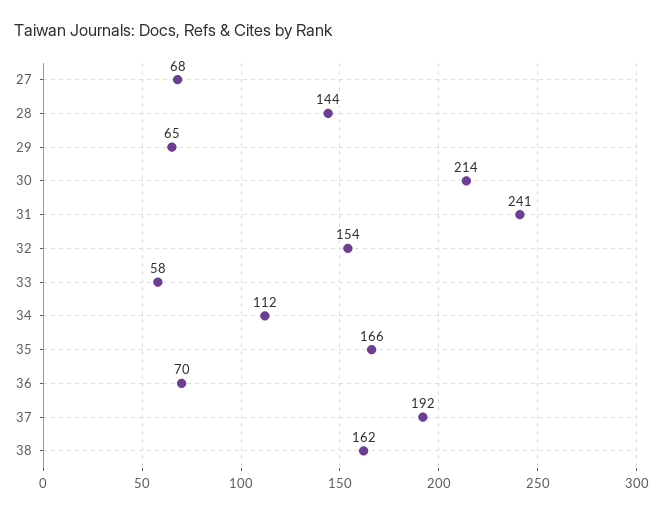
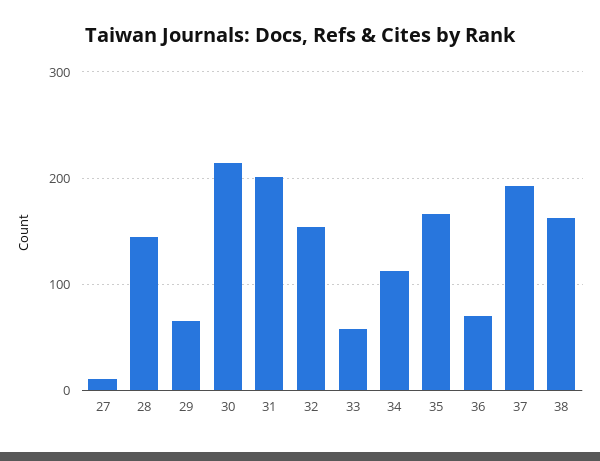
  {
-   "27": 68,
+   "27": 10,
    "28": 144,
    "29": 65,
    "30": 214,
-   "31": 241,
+   "31": 200,
    "32": 154,
    "33": 58,
    "34": 112,
    "35": 166,
    "36": 70,
    "37": 192,
    "38": 162
  }

